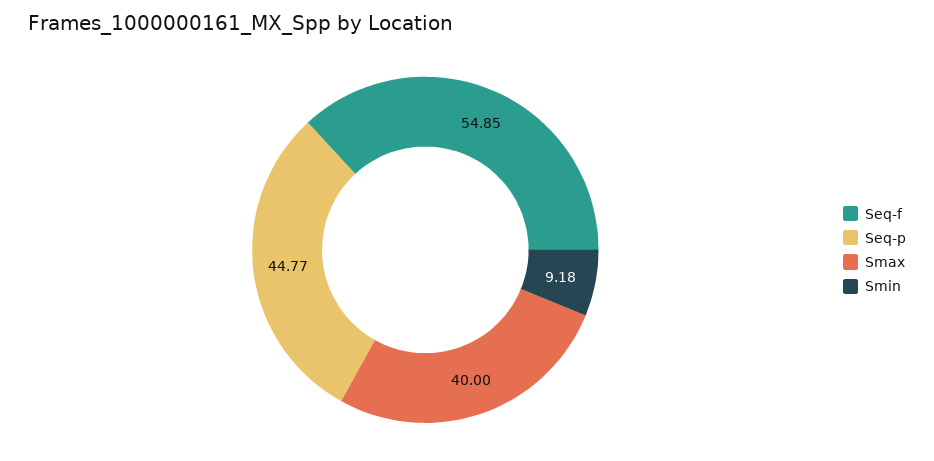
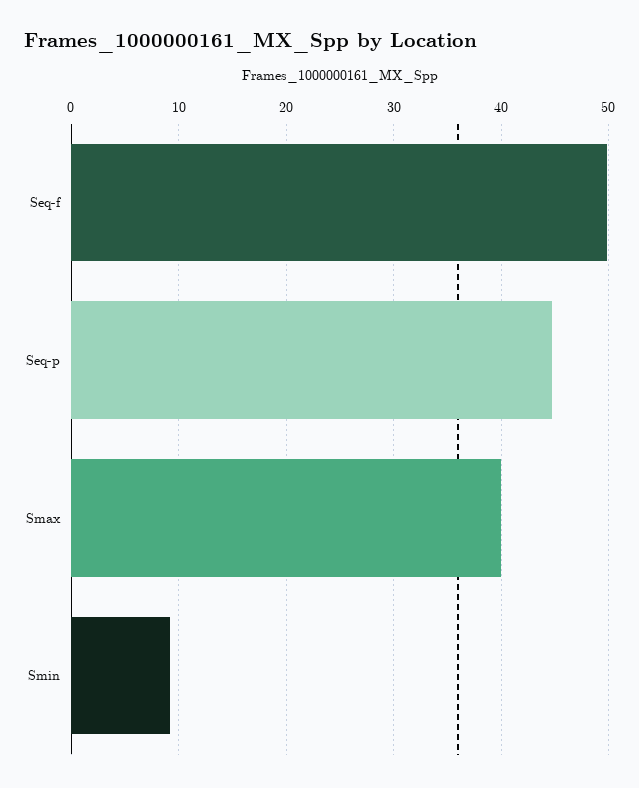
  {
-   "Seq-f": 54.85,
+   "Seq-f": 50,
    "Seq-p": 44.77,
    "Smax": 40,
    "Smin": 9.18
  }

